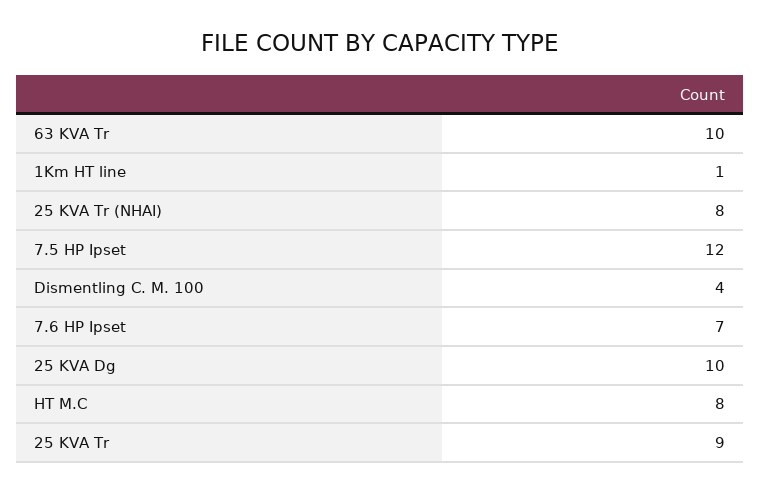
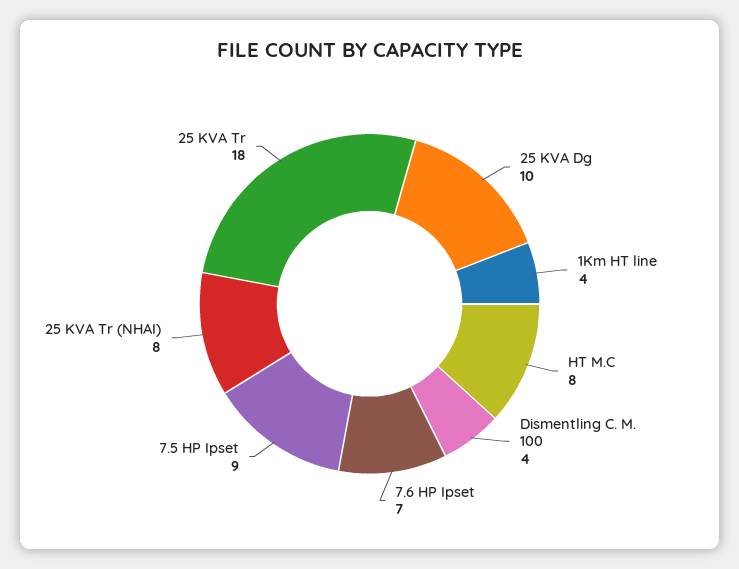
  {
-   "63 KVA Tr": 10,
-   "1Km HT line": 1,
+   "1Km HT line": 4,
    "25 KVA Tr (NHAI)": 8,
-   "7.5 HP Ipset": 12,
+   "7.5 HP Ipset": 9,
    "Dismentling C. M. 100": 4,
    "7.6 HP Ipset": 7,
    "25 KVA Dg": 10,
    "HT M.C": 8,
-   "25 KVA Tr": 9
+   "25 KVA Tr": 18
  }

